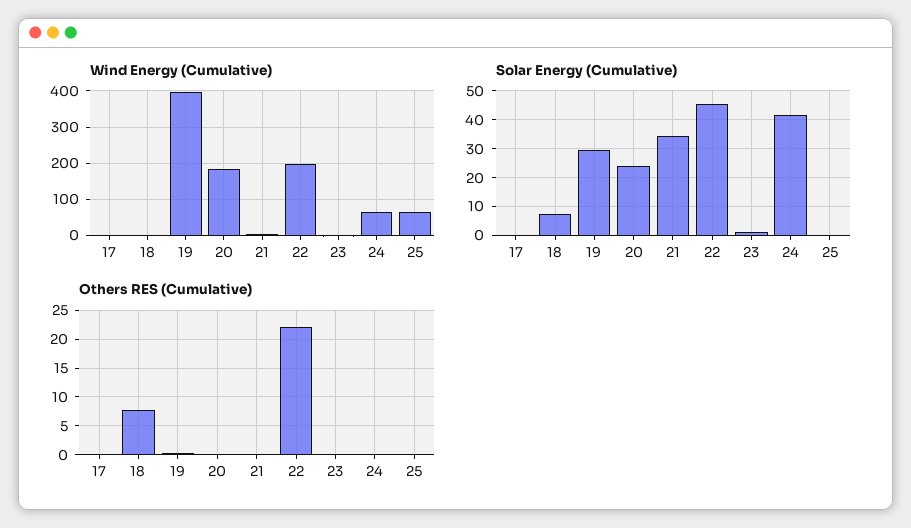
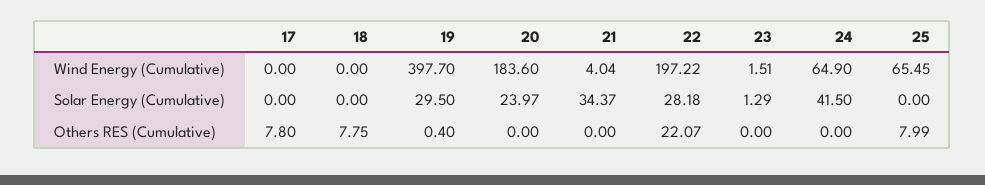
  {
    "Wind Energy (Cumulative)": {
      "17": 0,
      "18": 0,
      "19": 397.7,
      "20": 183.6,
      "21": 4.04,
      "22": 197.22,
      "23": 1.51,
      "24": 64.9,
      "25": 65.45
    },
    "Solar Energy (Cumulative)": {
      "17": 0,
-     "18": 7.5,
+     "18": 0,
      "19": 29.5,
      "20": 23.97,
      "21": 34.37,
-     "22": 45,
+     "22": 28.18,
      "23": 1.29,
      "24": 41.5,
      "25": 0
    },
    "Others RES (Cumulative)": {
-     "17": 0,
+     "17": 7.8,
      "18": 7.75,
      "19": 0.4,
      "20": 0,
      "21": 0,
      "22": 22.07,
      "23": 0,
      "24": 0,
-     "25": 0
+     "25": 7.99
    }
  }

